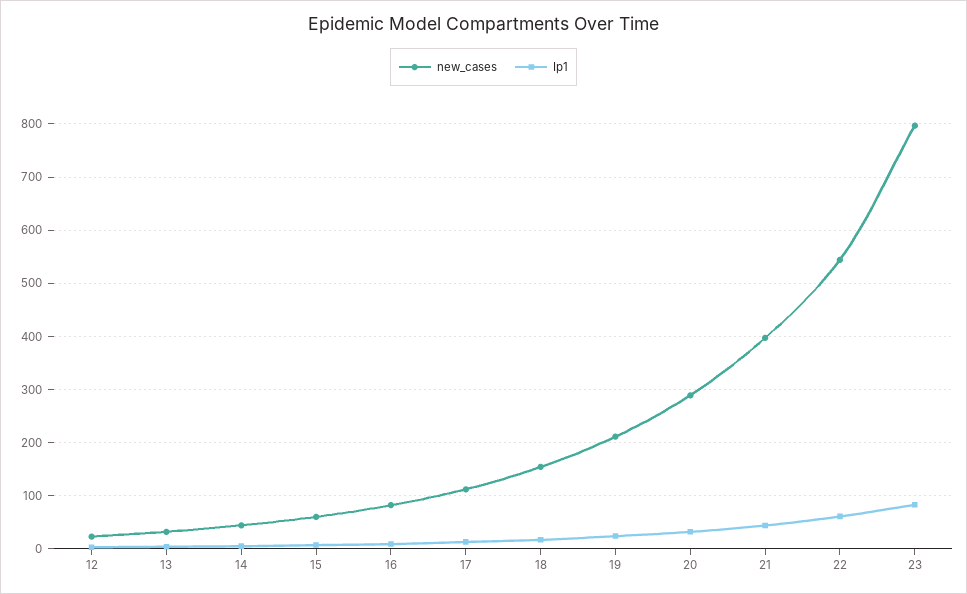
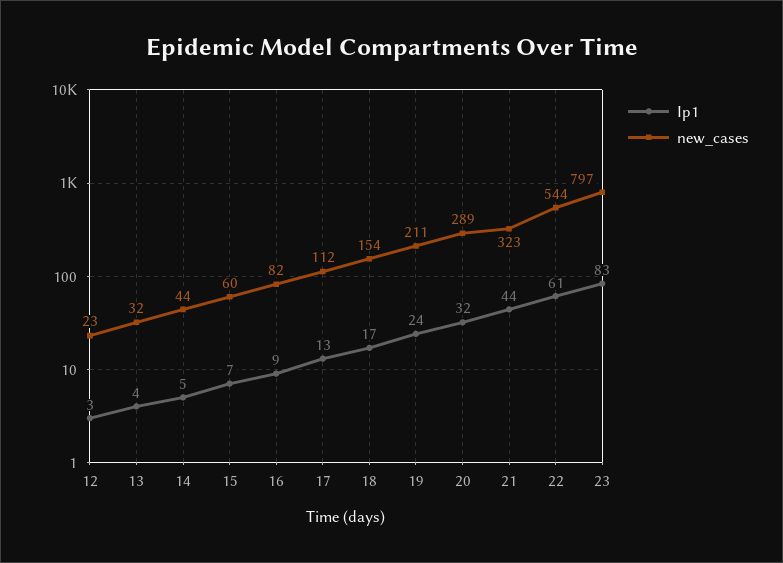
  {
    "new_cases": {
      "12": 23,
      "13": 32,
      "14": 44,
      "15": 60,
      "16": 82,
      "17": 112,
      "18": 154,
      "19": 211,
      "20": 289,
-     "21": 400,
+     "21": 323,
      "22": 544,
      "23": 797
    },
    "Ip1": {
      "12": 3,
      "13": 4,
      "14": 5,
      "15": 7,
      "16": 9,
      "17": 13,
      "18": 17,
      "19": 24,
      "20": 32,
      "21": 44,
      "22": 61,
      "23": 83
    }
  }

